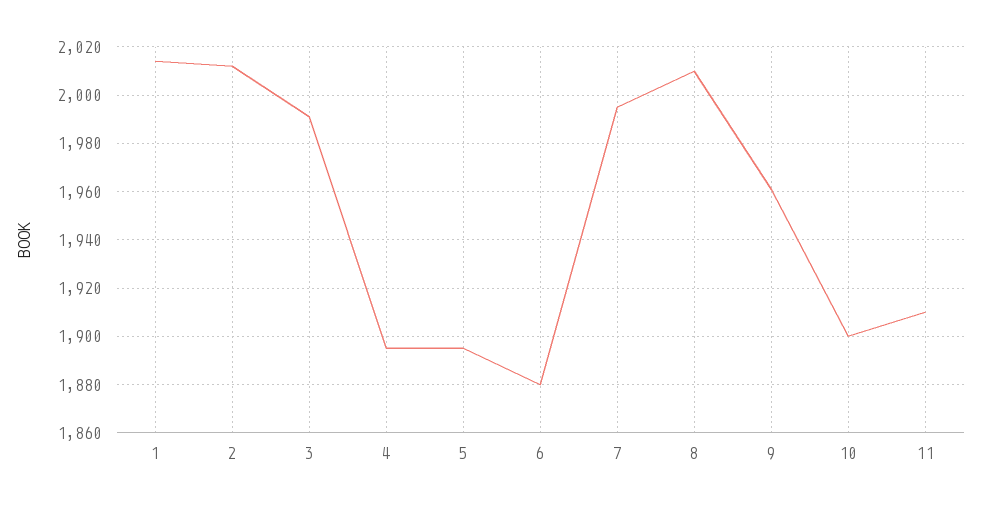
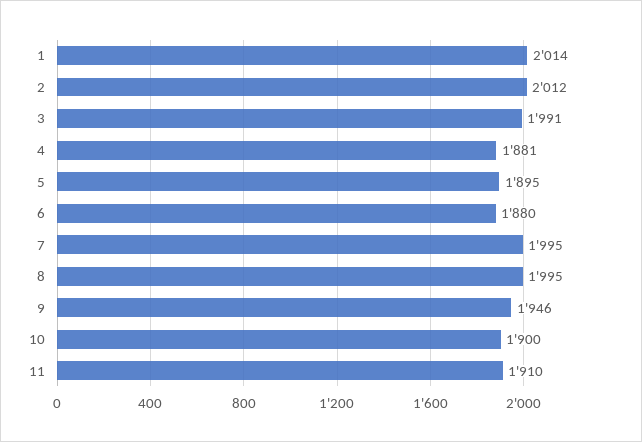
  {
    "1": 2014,
    "2": 2012,
    "3": 1991,
-   "4": 1895,
+   "4": 1881,
    "5": 1895,
    "6": 1880,
    "7": 1995,
-   "8": 2010,
+   "8": 1995,
-   "9": 1960,
+   "9": 1946,
    "10": 1900,
    "11": 1910
  }

